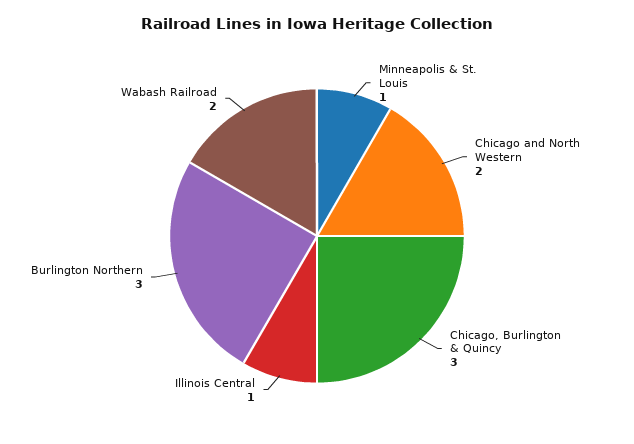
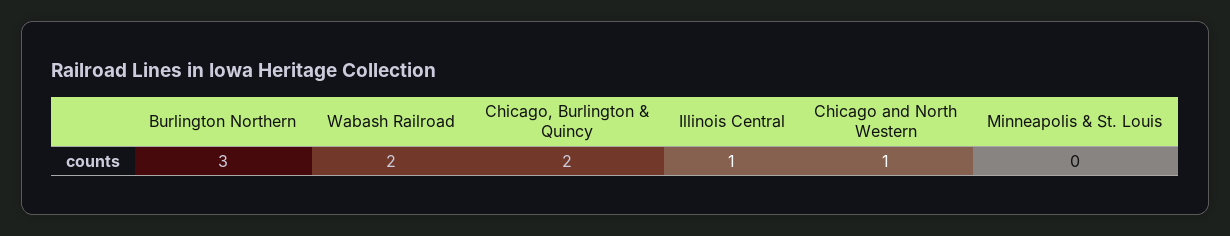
  {
-   "Minneapolis & St. Louis": 1,
+   "Minneapolis & St. Louis": 0,
-   "Chicago and North Western": 2,
+   "Chicago and North Western": 1,
-   "Chicago, Burlington & Quincy": 3,
+   "Chicago, Burlington & Quincy": 2,
    "Illinois Central": 1,
    "Burlington Northern": 3,
    "Wabash Railroad": 2
  }

